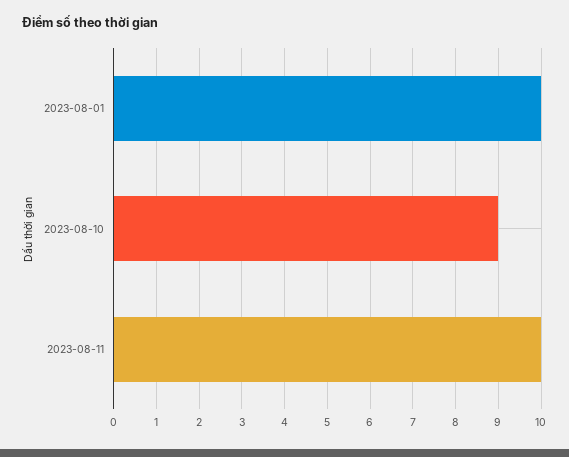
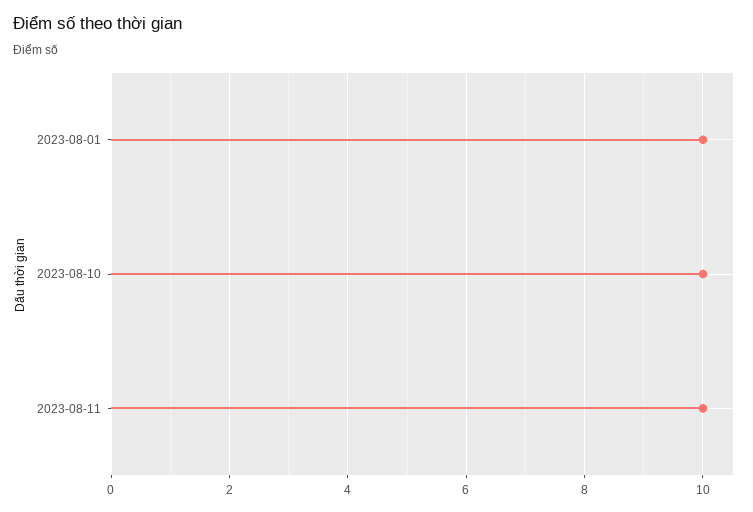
  {
    "2023-08-01": 10,
-   "2023-08-10": 9,
+   "2023-08-10": 10,
    "2023-08-11": 10
  }

